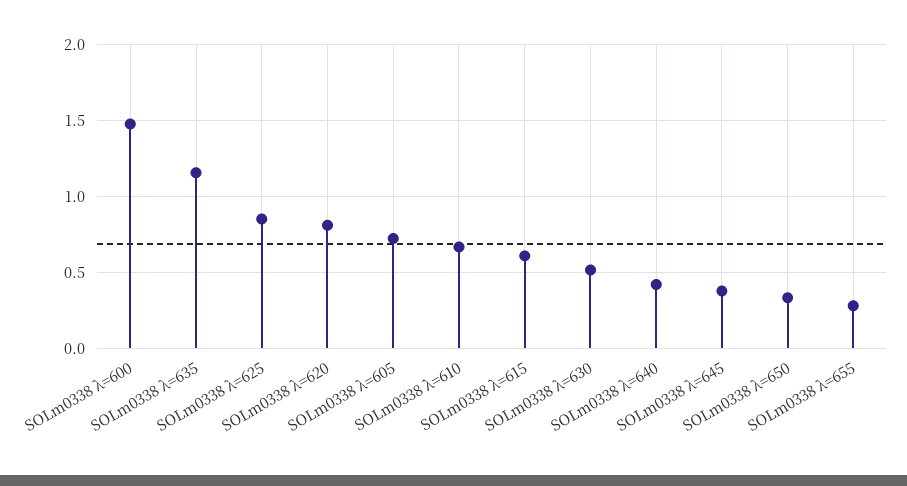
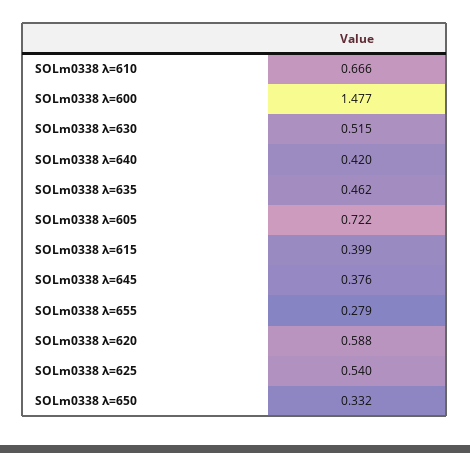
  {
    "SOLm0338 λ=600": 1.477,
-   "SOLm0338 λ=635": 1.15,
+   "SOLm0338 λ=635": 0.462,
-   "SOLm0338 λ=625": 0.85,
+   "SOLm0338 λ=625": 0.54,
-   "SOLm0338 λ=620": 0.8,
+   "SOLm0338 λ=620": 0.588,
    "SOLm0338 λ=605": 0.722,
    "SOLm0338 λ=610": 0.666,
-   "SOLm0338 λ=615": 0.6,
+   "SOLm0338 λ=615": 0.399,
    "SOLm0338 λ=630": 0.515,
    "SOLm0338 λ=640": 0.42,
    "SOLm0338 λ=645": 0.376,
    "SOLm0338 λ=650": 0.332,
    "SOLm0338 λ=655": 0.279
  }

